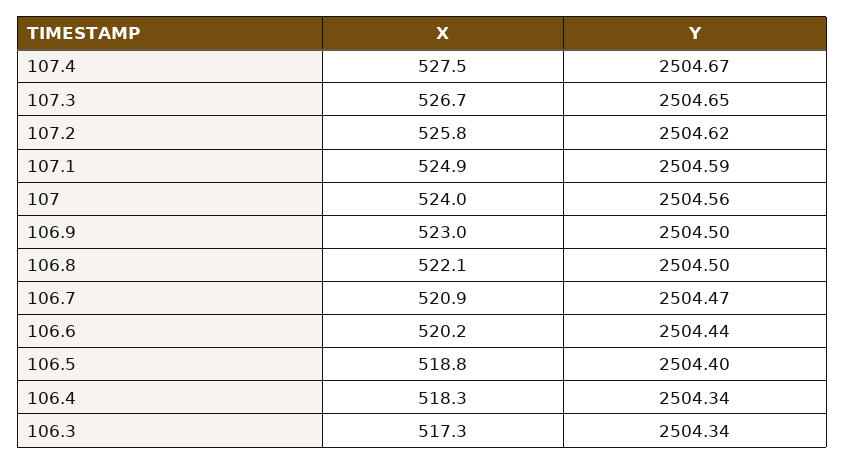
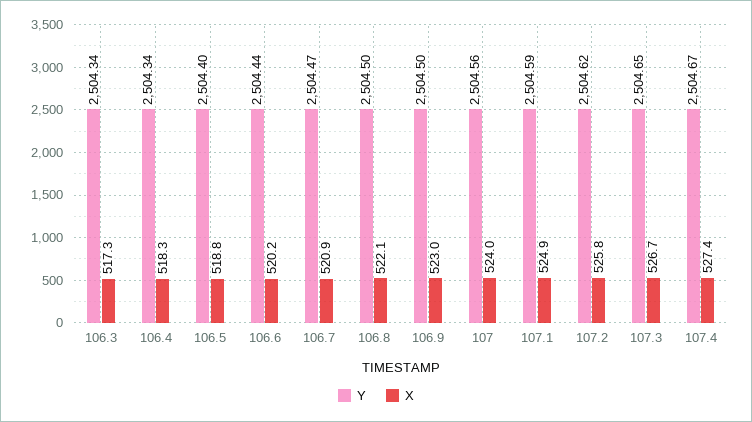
  {
    "X": {
-     "107.4": 527.5,
+     "107.4": 527.4,
      "107.3": 526.7,
      "107.2": 525.8,
      "107.1": 524.9,
      "107": 524,
      "106.9": 523,
      "106.8": 522.1,
      "106.7": 520.9,
      "106.6": 520.2,
      "106.5": 518.8,
      "106.4": 518.3,
      "106.3": 517.3
    },
    "Y": {
      "107.4": 2504.67,
      "107.3": 2504.65,
      "107.2": 2504.62,
      "107.1": 2504.59,
      "107": 2504.56,
      "106.9": 2504.5,
      "106.8": 2504.5,
      "106.7": 2504.47,
      "106.6": 2504.44,
      "106.5": 2504.4,
      "106.4": 2504.34,
      "106.3": 2504.34
    }
  }

